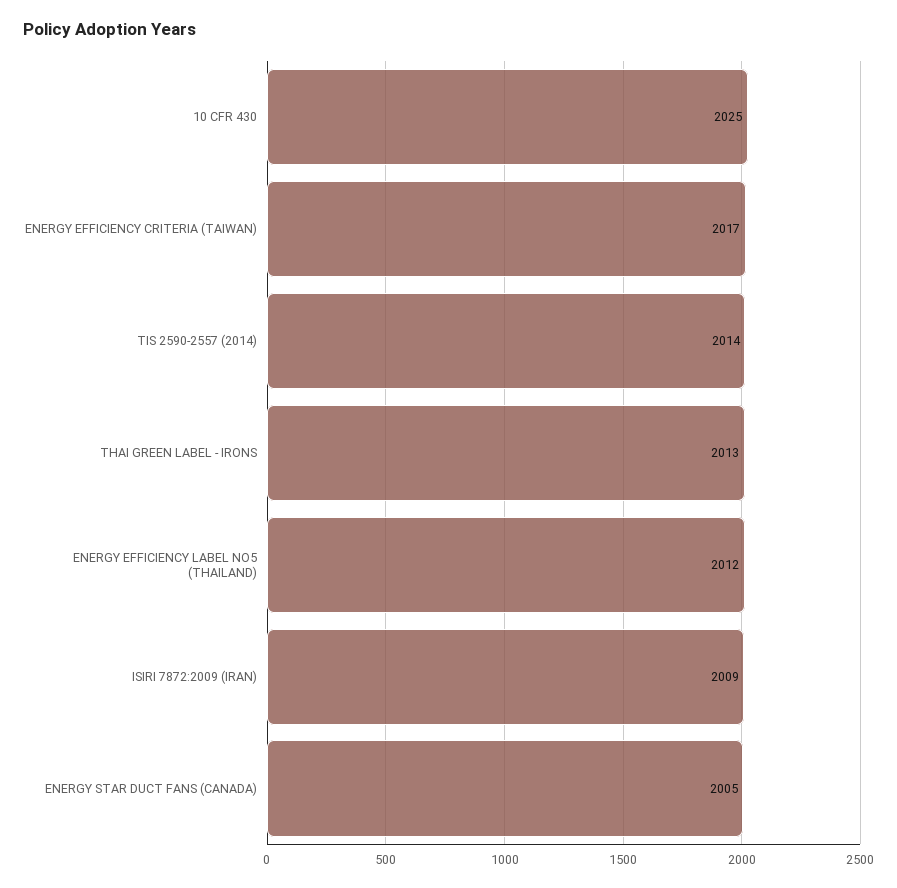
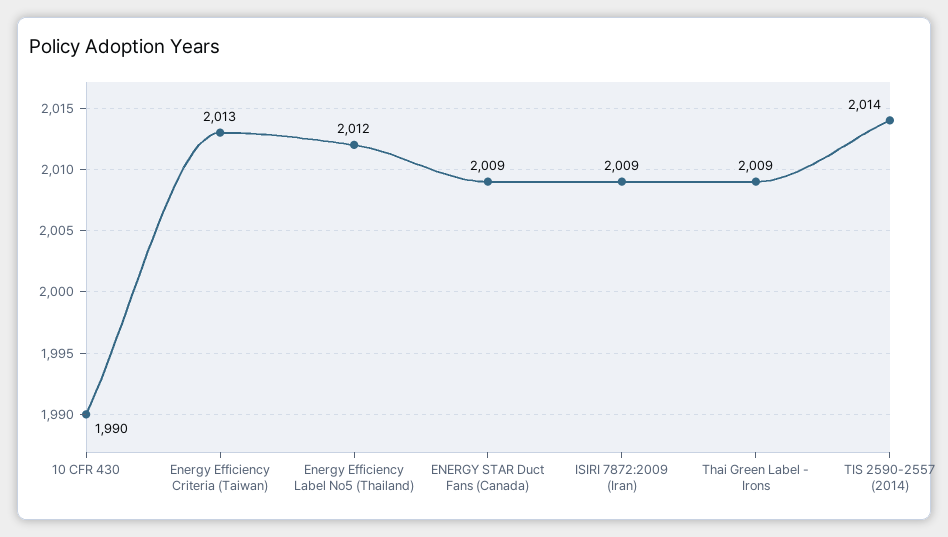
  {
-   "10 CFR 430": 2025,
+   "10 CFR 430": 1990,
-   "ENERGY EFFICIENCY CRITERIA (TAIWAN)": 2017,
+   "ENERGY EFFICIENCY CRITERIA (TAIWAN)": 2013,
    "TIS 2590-2557 (2014)": 2014,
-   "THAI GREEN LABEL - IRONS": 2013,
+   "THAI GREEN LABEL - IRONS": 2009,
    "ENERGY EFFICIENCY LABEL NO5 (THAILAND)": 2012,
    "ISIRI 7872:2009 (IRAN)": 2009,
-   "ENERGY STAR DUCT FANS (CANADA)": 2005
+   "ENERGY STAR DUCT FANS (CANADA)": 2009
  }

